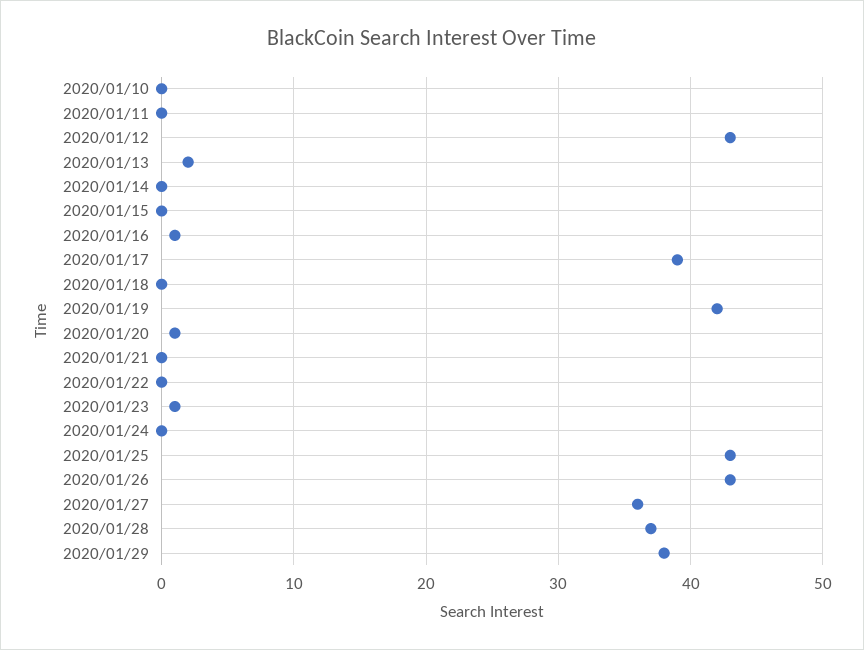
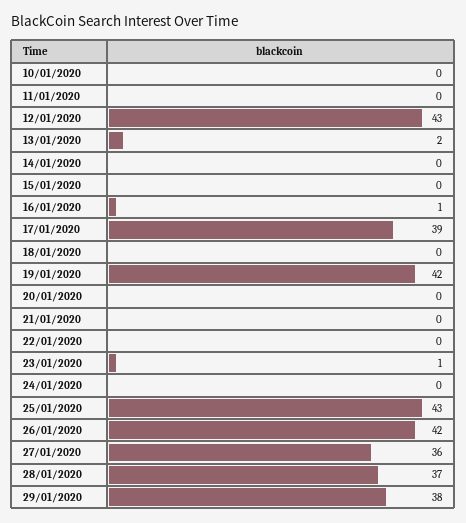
  {
    "2020/01/10": 0,
    "2020/01/11": 0,
    "2020/01/12": 43,
    "2020/01/13": 2,
    "2020/01/14": 0,
    "2020/01/15": 0,
    "2020/01/16": 1,
    "2020/01/17": 39,
    "2020/01/18": 0,
    "2020/01/19": 42,
-   "2020/01/20": 1,
+   "2020/01/20": 0,
    "2020/01/21": 0,
    "2020/01/22": 0,
    "2020/01/23": 1,
    "2020/01/24": 0,
    "2020/01/25": 43,
-   "2020/01/26": 43,
+   "2020/01/26": 42,
    "2020/01/27": 36,
    "2020/01/28": 37,
    "2020/01/29": 38
  }

